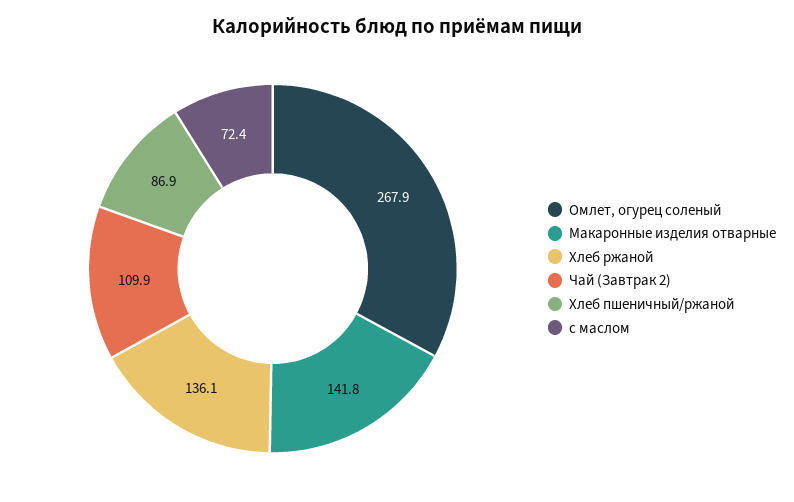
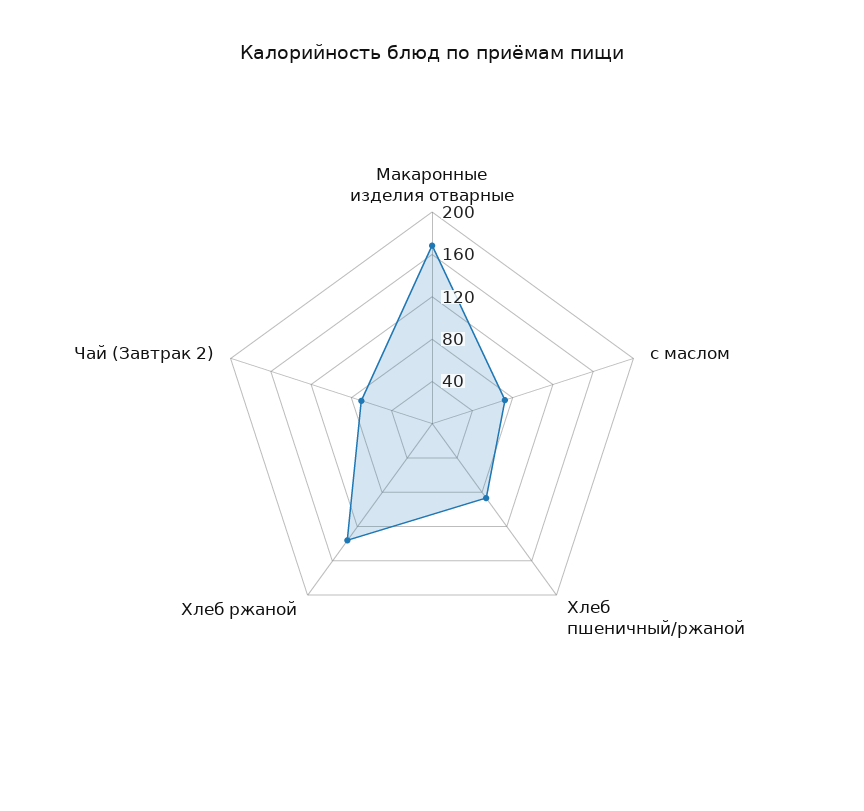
  {
-   "Омлет, огурец соленый": 267.9,
-   "Макаронные изделия отварные": 141.8,
+   "Макаронные изделия отварные": 170,
    "Хлеб ржаной": 136.1,
-   "Чай (Завтрак 2)": 109.9,
+   "Чай (Завтрак 2)": 70,
    "Хлеб пшеничный/ржаной": 86.9,
    "с маслом": 72.4
  }

